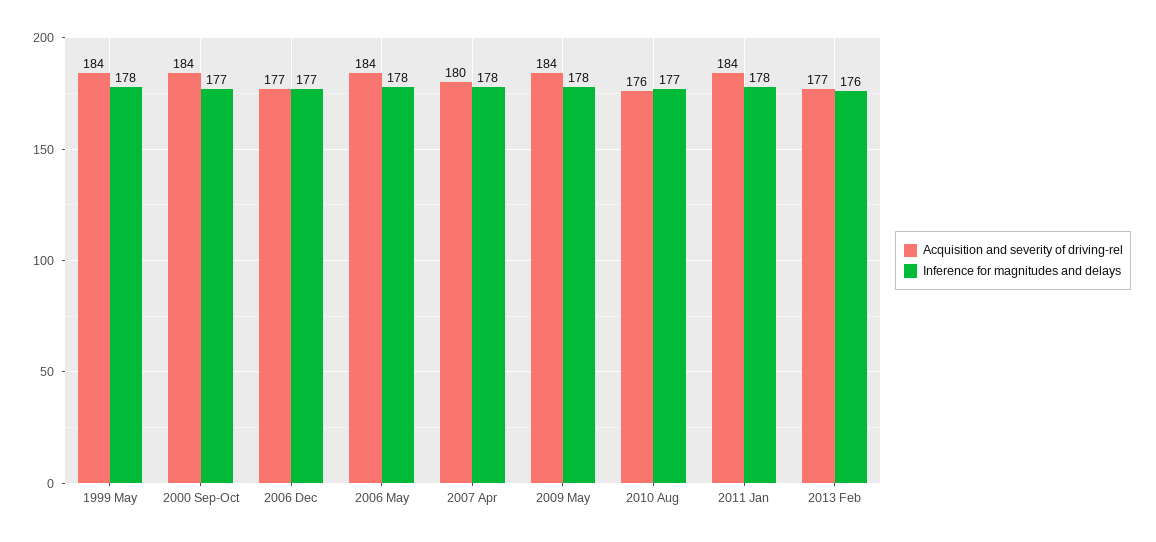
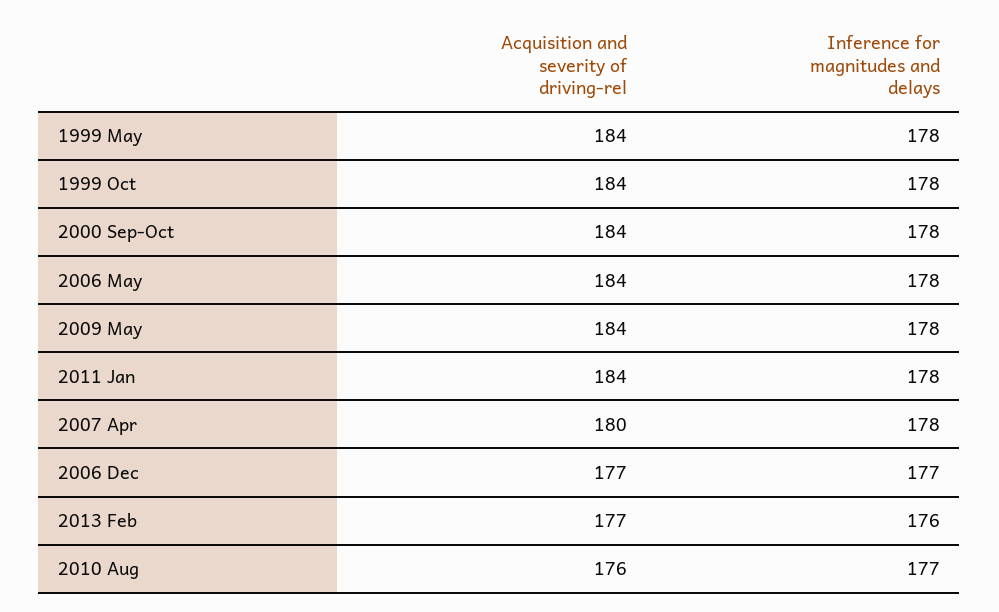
  {
    "Acquisition and severity of driving-rel": {
      "1999 May": 184,
      "2000 Sep-Oct": 184,
      "2006 Dec": 177,
      "2006 May": 184,
      "2007 Apr": 180,
      "2009 May": 184,
      "2010 Aug": 176,
      "2011 Jan": 184,
-     "2013 Feb": 177
+     "2013 Feb": 177,
+     "1999 Oct": 184
    },
    "Inference for magnitudes and delays": {
      "1999 May": 178,
-     "2000 Sep-Oct": 177,
+     "2000 Sep-Oct": 178,
      "2006 Dec": 177,
      "2006 May": 178,
      "2007 Apr": 178,
      "2009 May": 178,
      "2010 Aug": 177,
      "2011 Jan": 178,
-     "2013 Feb": 176
+     "2013 Feb": 176,
+     "1999 Oct": 178
    }
  }

